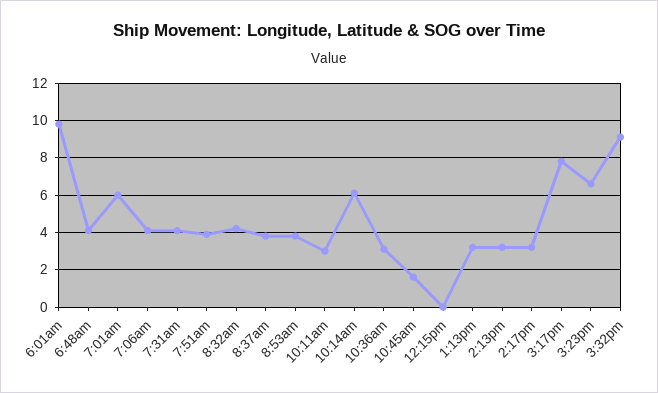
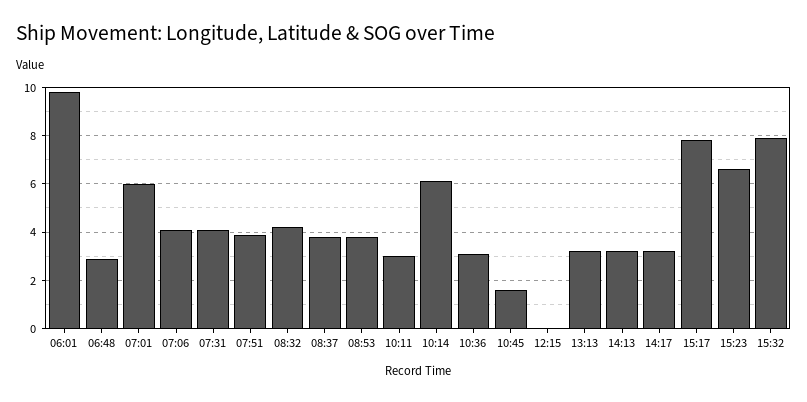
  {
    "6:01am": 10,
-   "6:48am": 4,
+   "6:48am": 3,
    "7:01am": 6,
    "7:06am": 4,
    "7:31am": 4,
    "7:51am": 4,
    "8:32am": 4,
    "8:37am": 4,
    "8:53am": 4,
    "10:11am": 3,
    "10:14am": 6,
    "10:36am": 3,
    "10:45am": 1.5,
    "12:15pm": 0,
    "1:13pm": 3,
    "2:13pm": 3,
    "2:17pm": 3,
    "3:17pm": 8,
    "3:23pm": 6.5,
-   "3:32pm": 9
+   "3:32pm": 8
  }

